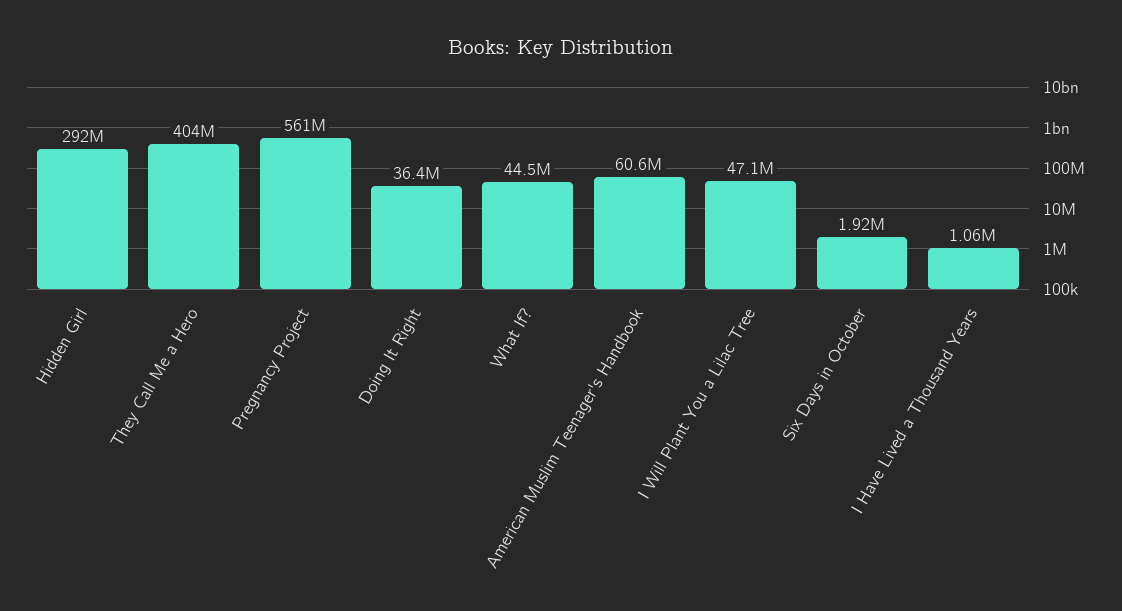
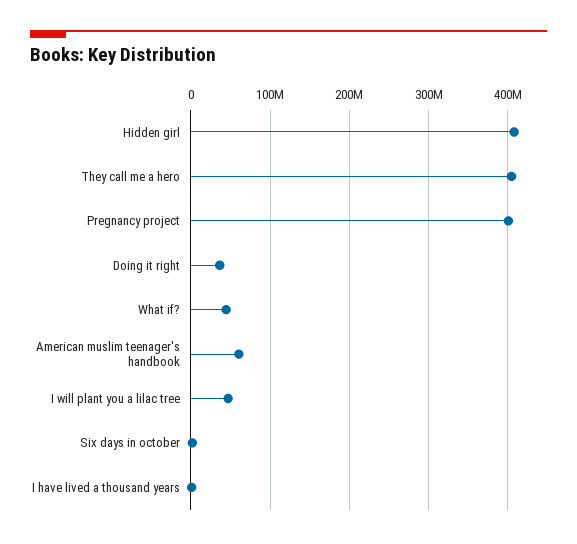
  {
-   "Hidden Girl": 292000000,
+   "Hidden Girl": 410000000,
    "They Call Me a Hero": 404000000,
-   "Pregnancy Project": 561000000,
+   "Pregnancy Project": 400000000,
    "Doing It Right": 36400000,
    "What If?": 44500000,
    "American Muslim Teenager's Handbook": 60600000,
    "I Will Plant You a Lilac Tree": 47100000,
    "Six Days in October": 1920000,
    "I Have Lived a Thousand Years": 1060000
  }

